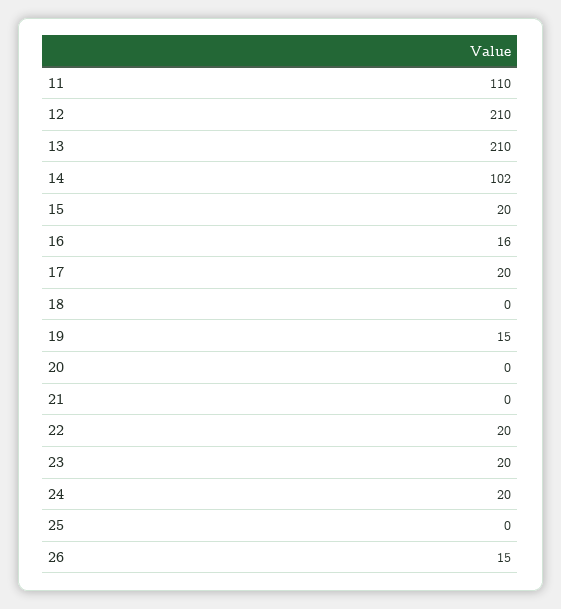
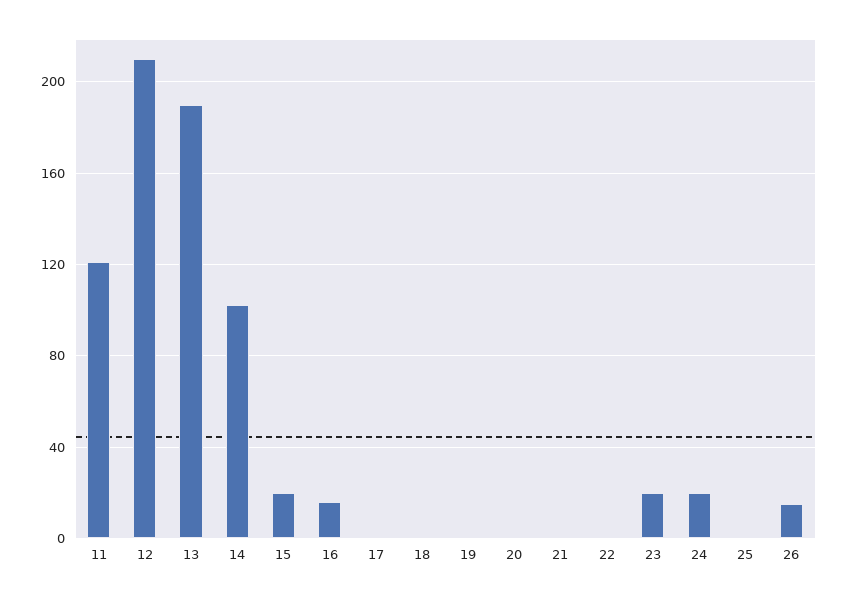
  {
-   "11": 110,
+   "11": 120,
    "12": 210,
-   "13": 210,
+   "13": 190,
    "14": 102,
    "15": 20,
    "16": 16,
-   "17": 20,
+   "17": 0,
    "18": 0,
-   "19": 15,
+   "19": 0,
    "20": 0,
    "21": 0,
-   "22": 20,
+   "22": 0,
    "23": 20,
    "24": 20,
    "25": 0,
    "26": 15
  }

